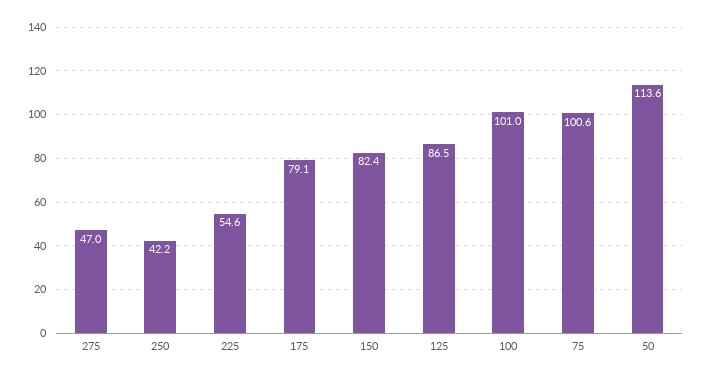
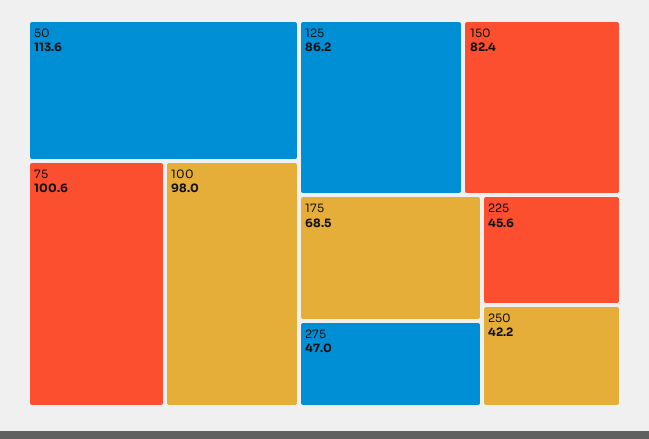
  {
    "275": 47,
    "250": 42.2,
-   "225": 54.6,
+   "225": 45.6,
-   "175": 79.1,
+   "175": 68.5,
    "150": 82.4,
-   "125": 86.5,
+   "125": 86.2,
-   "100": 101,
+   "100": 98,
    "75": 100.6,
    "50": 113.6
  }

